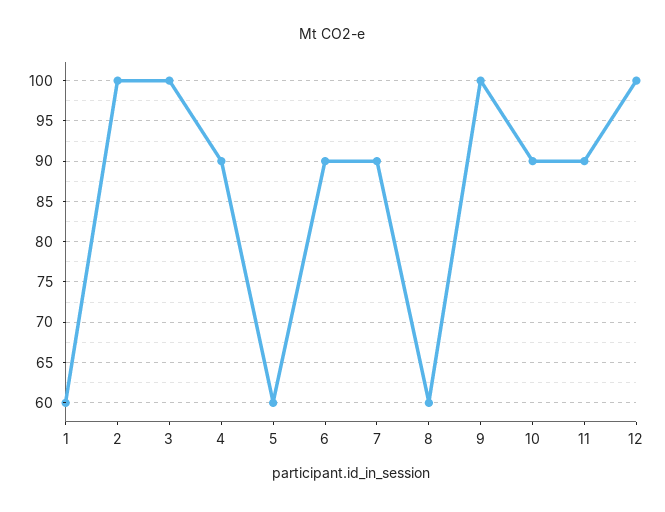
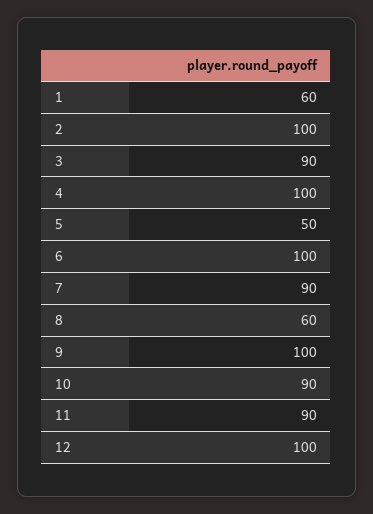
  {
    "1": 60,
    "2": 100,
-   "3": 100,
+   "3": 90,
-   "4": 90,
+   "4": 100,
-   "5": 60,
+   "5": 50,
-   "6": 90,
+   "6": 100,
    "7": 90,
    "8": 60,
    "9": 100,
    "10": 90,
    "11": 90,
    "12": 100
  }

